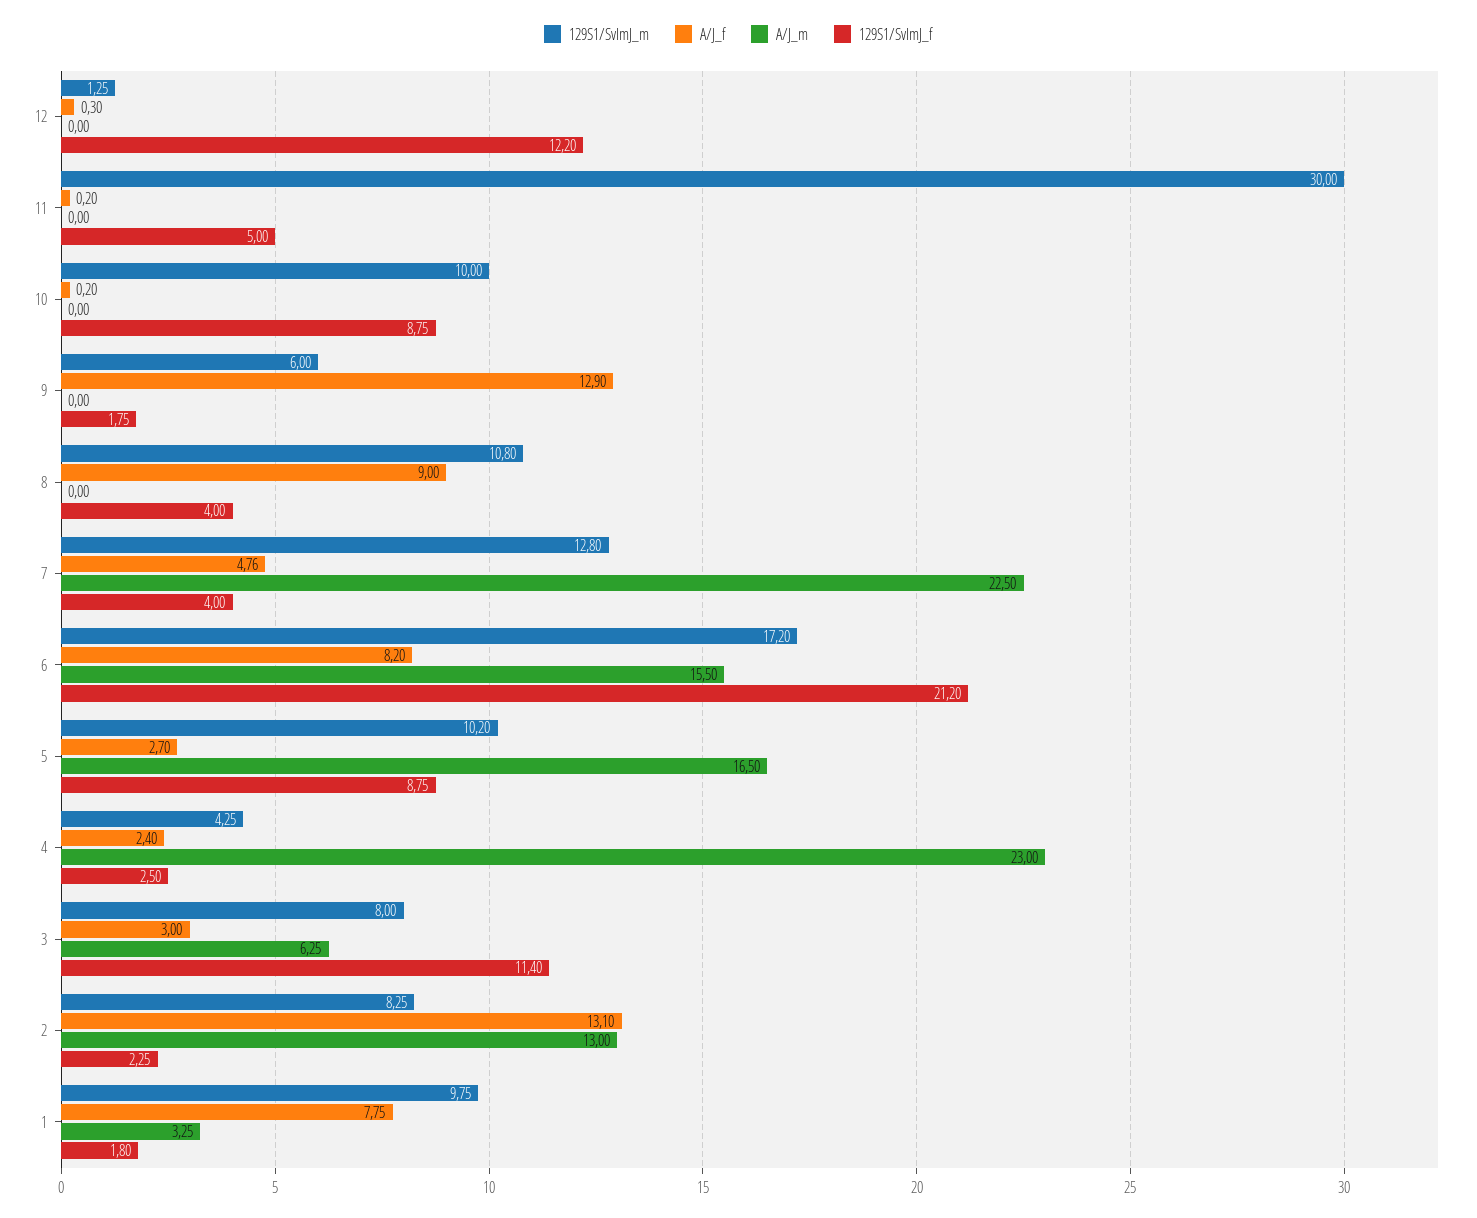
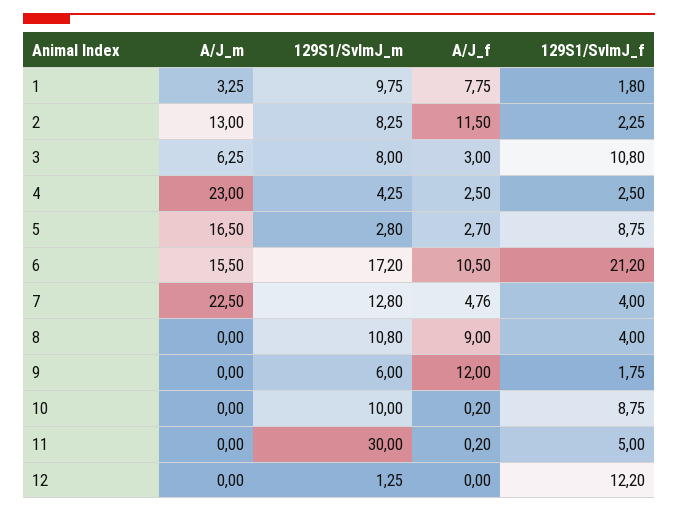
  {
    "129S1/SvImJ_m": {
      "12": 1.25,
      "11": 30,
      "10": 10,
      "9": 6,
      "8": 10.8,
      "7": 12.8,
      "6": 17.2,
-     "5": 10.2,
+     "5": 2.8,
      "4": 4.25,
      "3": 8,
      "2": 8.25,
      "1": 9.75
    },
    "A/J_f": {
-     "12": 0.3,
+     "12": 0,
      "11": 0.2,
      "10": 0.2,
-     "9": 12.9,
+     "9": 12,
      "8": 9,
      "7": 4.76,
-     "6": 8.2,
+     "6": 10.5,
      "5": 2.7,
-     "4": 2.4,
+     "4": 2.5,
      "3": 3,
-     "2": 13.1,
+     "2": 11.5,
      "1": 7.75
    },
    "A/J_m": {
      "12": 0,
      "11": 0,
      "10": 0,
      "9": 0,
      "8": 0,
      "7": 22.5,
      "6": 15.5,
      "5": 16.5,
      "4": 23,
      "3": 6.25,
      "2": 13,
      "1": 3.25
    },
    "129S1/SvImJ_f": {
      "12": 12.2,
      "11": 5,
      "10": 8.75,
      "9": 1.75,
      "8": 4,
      "7": 4,
      "6": 21.2,
      "5": 8.75,
      "4": 2.5,
-     "3": 11.4,
+     "3": 10.8,
      "2": 2.25,
      "1": 1.8
    }
  }

